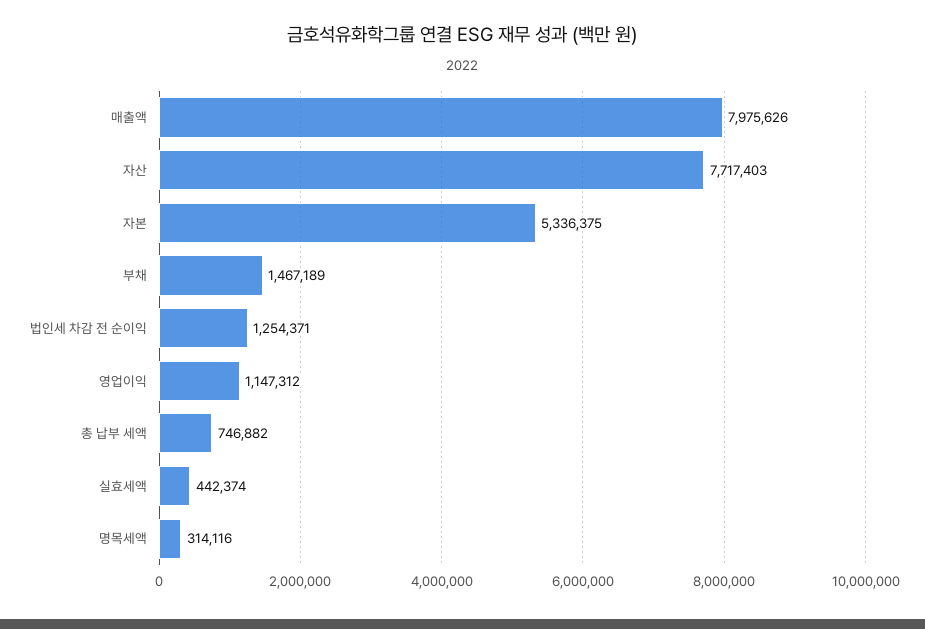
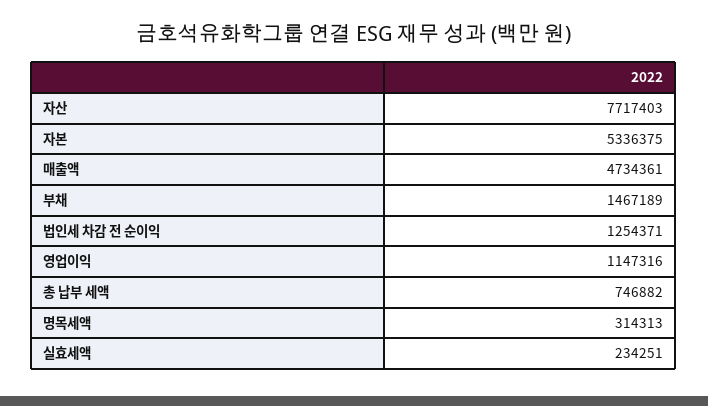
  {
-   "매출액": 7975626,
+   "매출액": 4734361,
    "자산": 7717403,
    "자본": 5336375,
    "부채": 1467189,
    "법인세 차감 전 순이익": 1254371,
-   "영업이익": 1147312,
+   "영업이익": 1147316,
    "총 납부 세액": 746882,
-   "실효세액": 442374,
+   "실효세액": 234251,
-   "명목세액": 314116
+   "명목세액": 314313
  }

